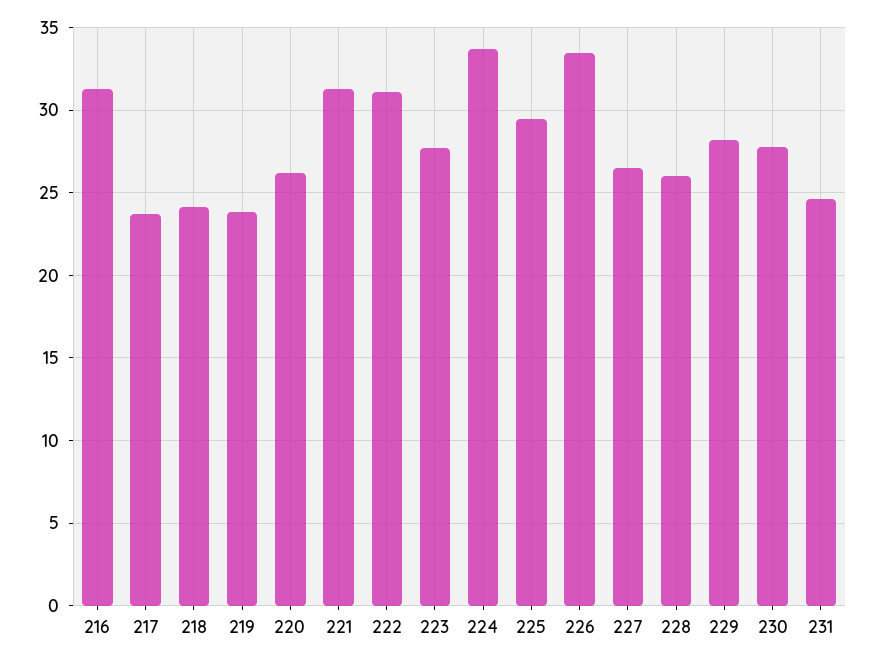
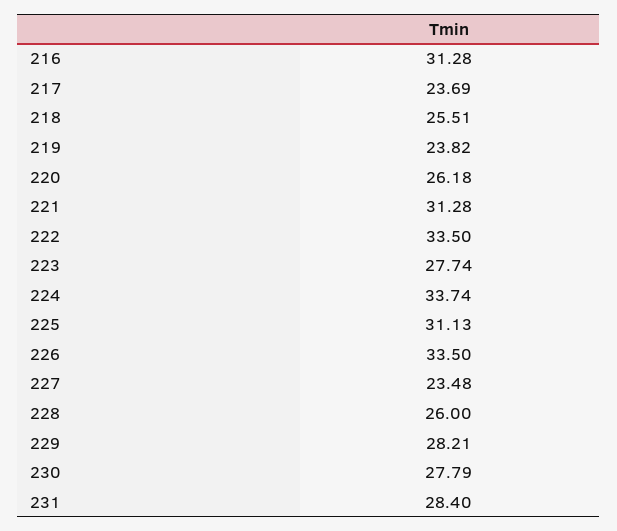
  {
    "216": 31.28,
    "217": 23.69,
-   "218": 24,
+   "218": 25.51,
    "219": 23.82,
    "220": 26.18,
    "221": 31.28,
-   "222": 31,
+   "222": 33.5,
    "223": 27.74,
    "224": 33.74,
-   "225": 29.5,
+   "225": 31.13,
    "226": 33.5,
-   "227": 26.5,
+   "227": 23.48,
    "228": 26,
    "229": 28.21,
    "230": 27.79,
-   "231": 24.5
+   "231": 28.4
  }

